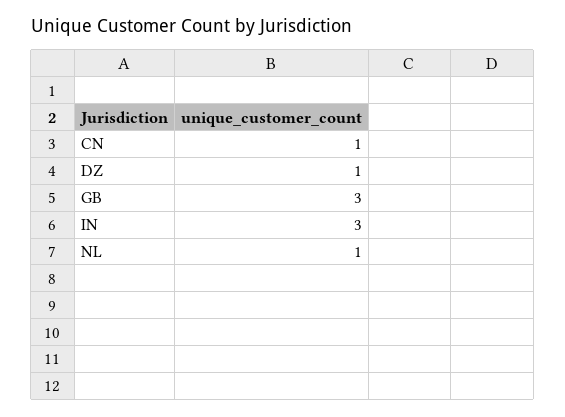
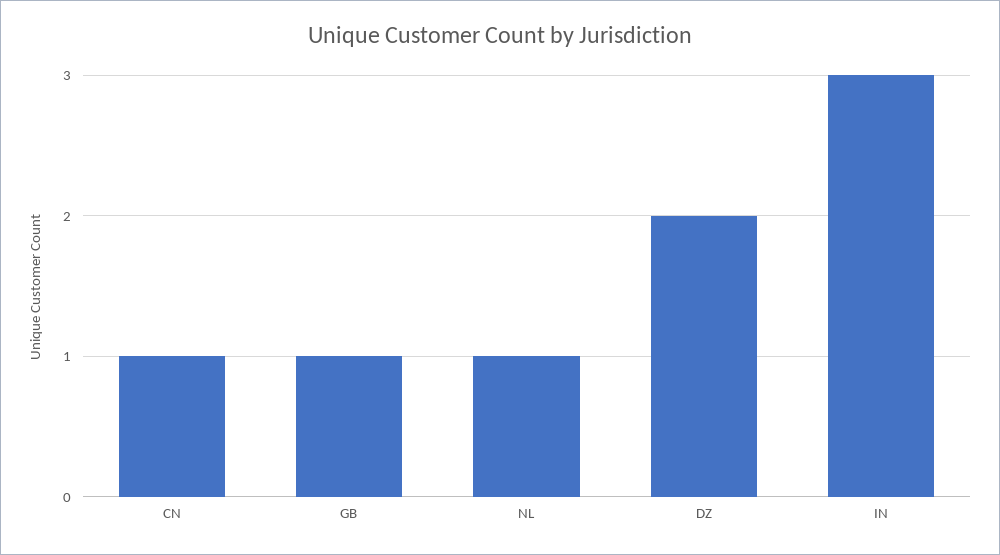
  {
    "CN": 1,
-   "DZ": 1,
+   "DZ": 2,
-   "GB": 3,
+   "GB": 1,
    "IN": 3,
    "NL": 1
  }

